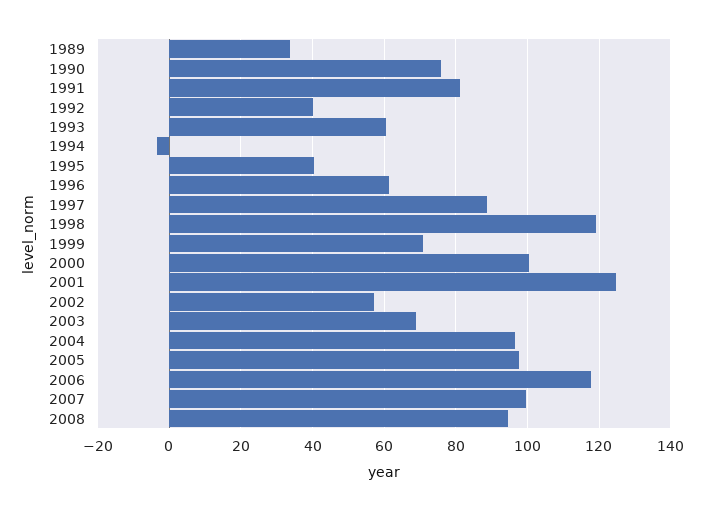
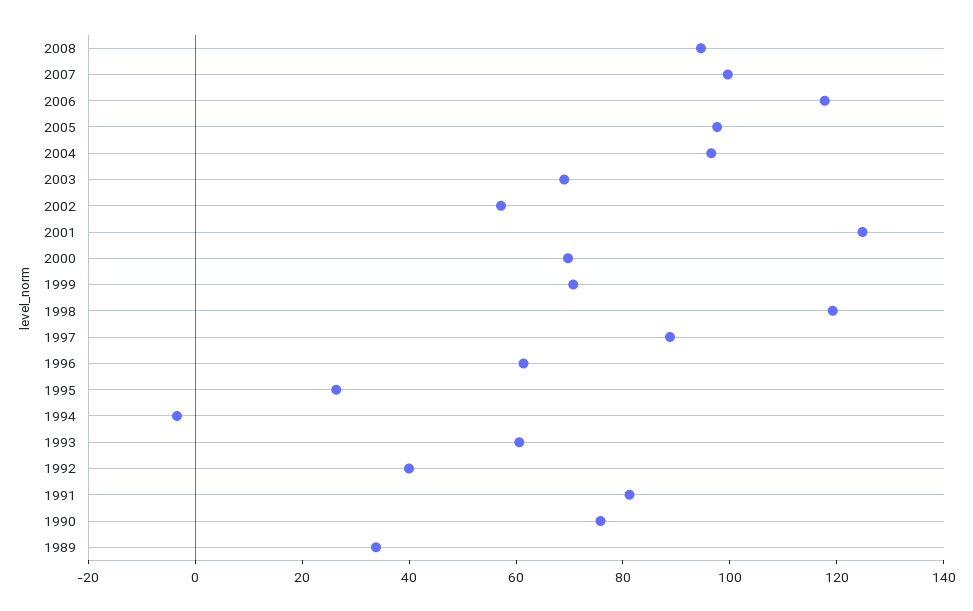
  {
    "1989": 34,
    "1990": 76,
    "1991": 82,
    "1992": 40,
    "1993": 60,
    "1994": -4,
-   "1995": 40,
+   "1995": 25,
    "1996": 62,
    "1997": 88,
    "1998": 120,
    "1999": 70,
-   "2000": 100,
+   "2000": 70,
    "2001": 124,
    "2002": 58,
    "2003": 70,
    "2004": 96,
    "2005": 98,
    "2006": 118,
    "2007": 100,
    "2008": 94
  }

